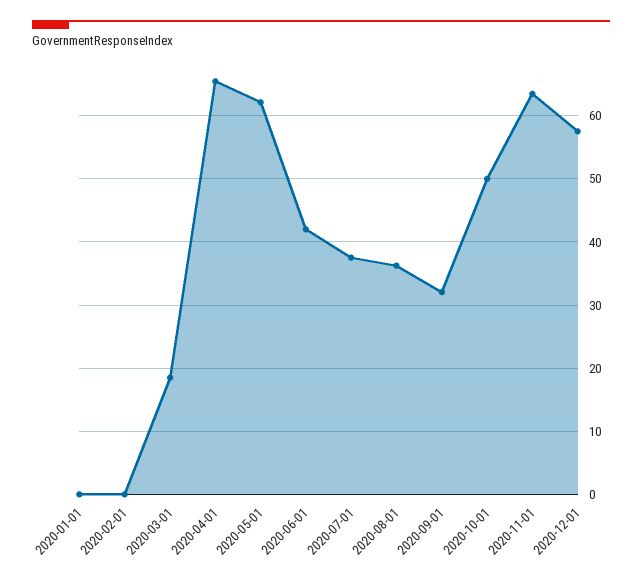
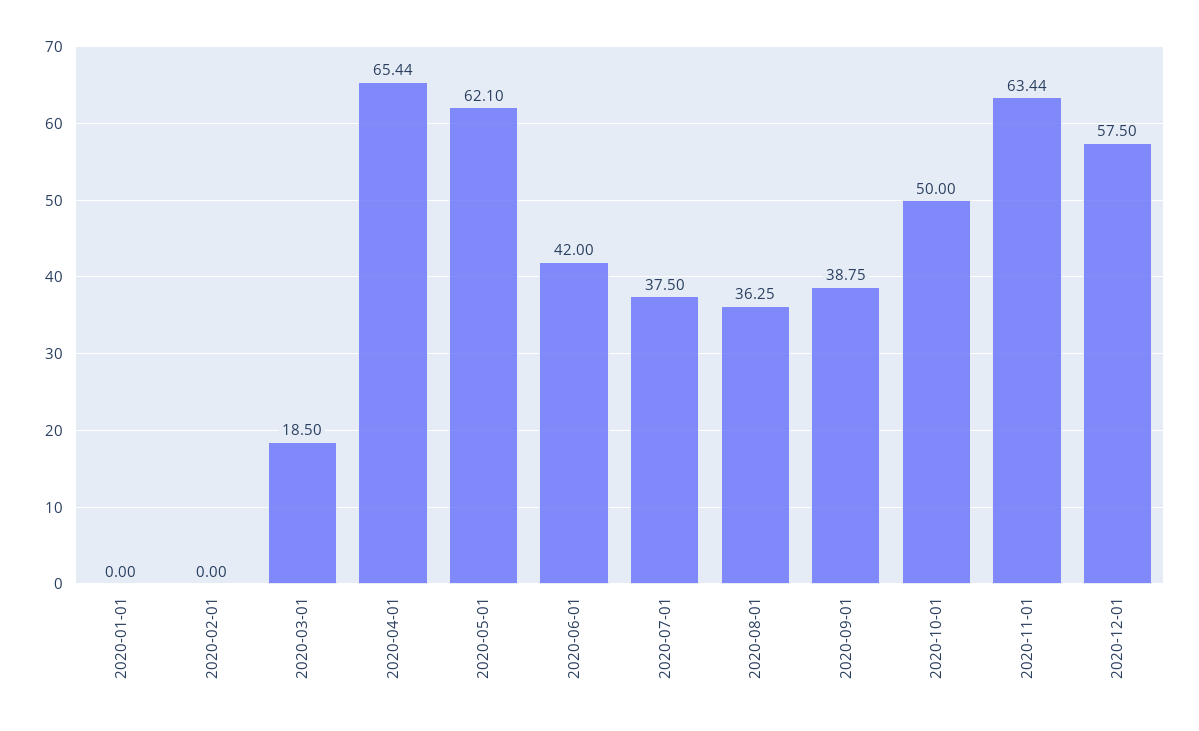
  {
    "2020-01-01": 0,
    "2020-02-01": 0,
    "2020-03-01": 18.5,
    "2020-04-01": 65.44,
    "2020-05-01": 62.1,
    "2020-06-01": 42,
    "2020-07-01": 37.5,
    "2020-08-01": 36.25,
-   "2020-09-01": 32,
+   "2020-09-01": 38.75,
    "2020-10-01": 50,
    "2020-11-01": 63.44,
    "2020-12-01": 57.5
  }

